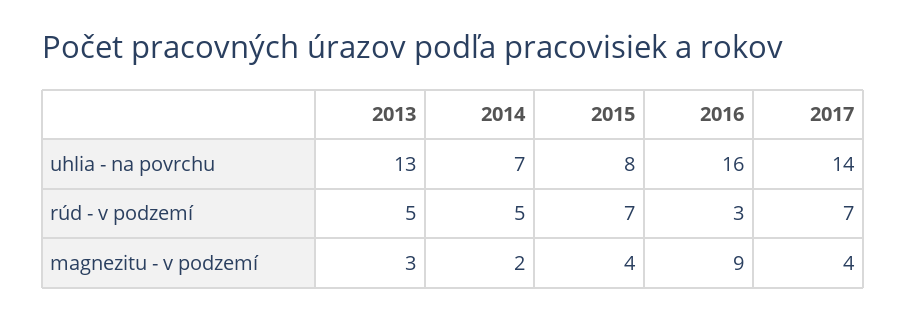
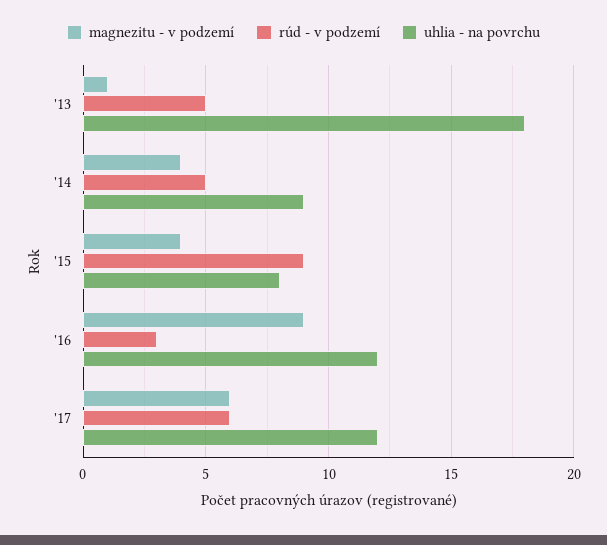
  {
    "uhlia - na povrchu": {
-     "2013": 13,
+     "2013": 18,
-     "2014": 7,
+     "2014": 9,
      "2015": 8,
-     "2016": 16,
+     "2016": 12,
-     "2017": 14
+     "2017": 12
    },
    "rúd - v podzemí": {
      "2013": 5,
      "2014": 5,
-     "2015": 7,
+     "2015": 9,
      "2016": 3,
-     "2017": 7
+     "2017": 6
    },
    "magnezitu - v podzemí": {
-     "2013": 3,
+     "2013": 1,
-     "2014": 2,
+     "2014": 4,
      "2015": 4,
      "2016": 9,
-     "2017": 4
+     "2017": 6
    }
  }

